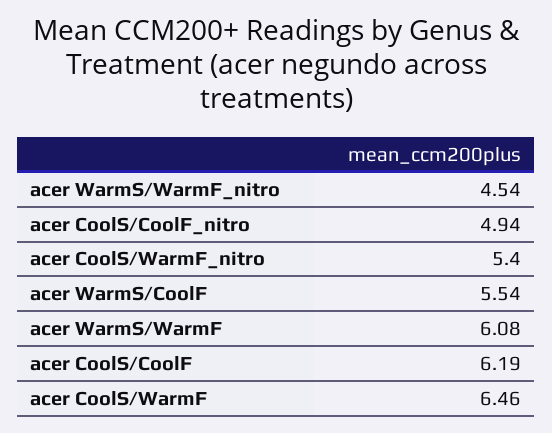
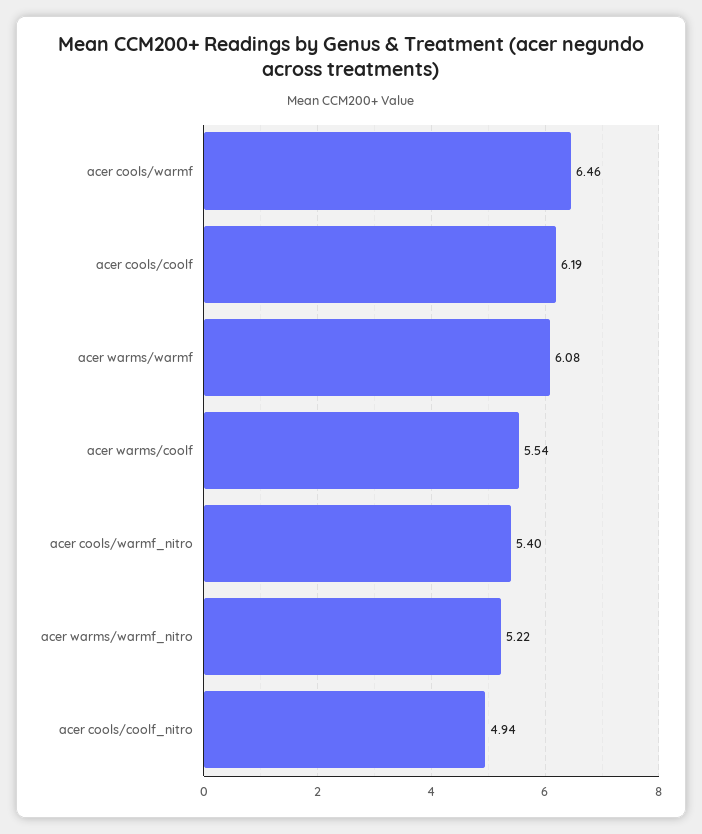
  {
-   "acer WarmS/WarmF_nitro": 4.54,
+   "acer WarmS/WarmF_nitro": 5.22,
    "acer CoolS/CoolF_nitro": 4.94,
    "acer CoolS/WarmF_nitro": 5.4,
    "acer WarmS/CoolF": 5.54,
    "acer WarmS/WarmF": 6.08,
    "acer CoolS/CoolF": 6.19,
    "acer CoolS/WarmF": 6.46
  }

